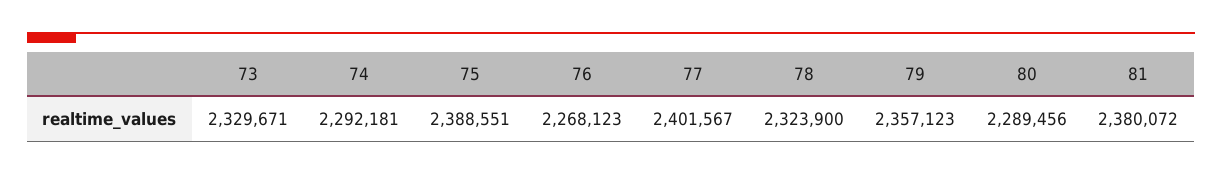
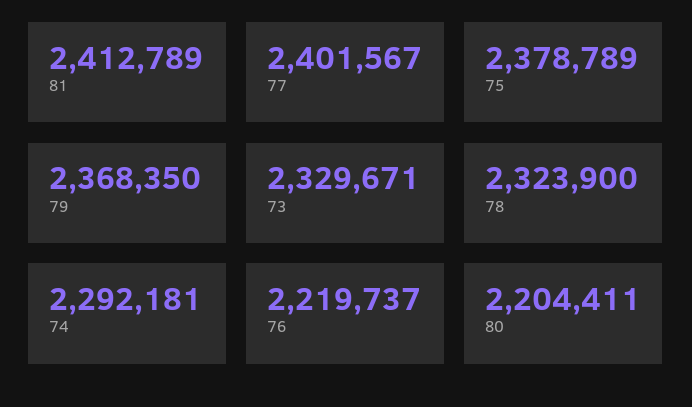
  {
    "73": 2329671,
    "74": 2292181,
-   "75": 2388551,
+   "75": 2378789,
-   "76": 2268123,
+   "76": 2219737,
    "77": 2401567,
    "78": 2323900,
-   "79": 2357123,
+   "79": 2368350,
-   "80": 2289456,
+   "80": 2204411,
-   "81": 2380072
+   "81": 2412789
  }

